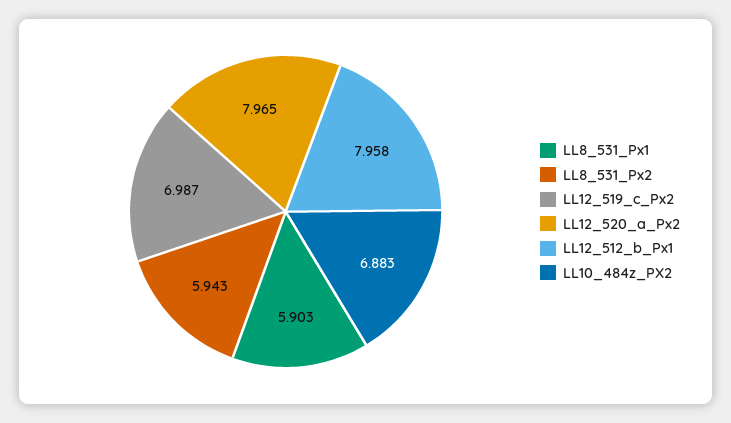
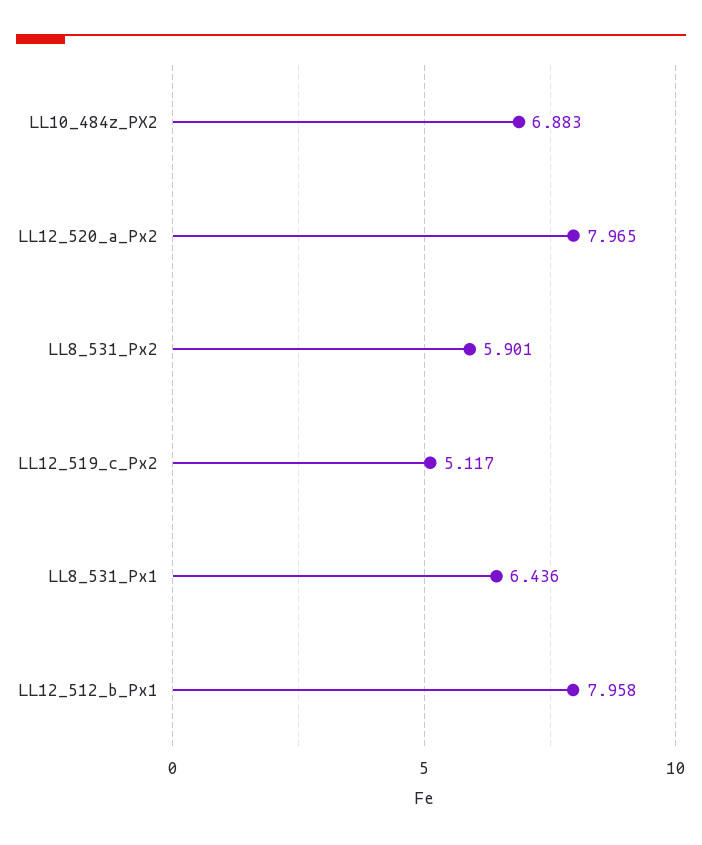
  {
-   "LL8_531_Px1": 5.903,
+   "LL8_531_Px1": 6.436,
-   "LL8_531_Px2": 5.943,
+   "LL8_531_Px2": 5.901,
-   "LL12_519_c_Px2": 6.987,
+   "LL12_519_c_Px2": 5.117,
    "LL12_520_a_Px2": 7.965,
    "LL12_512_b_Px1": 7.958,
    "LL10_484z_PX2": 6.883
  }

